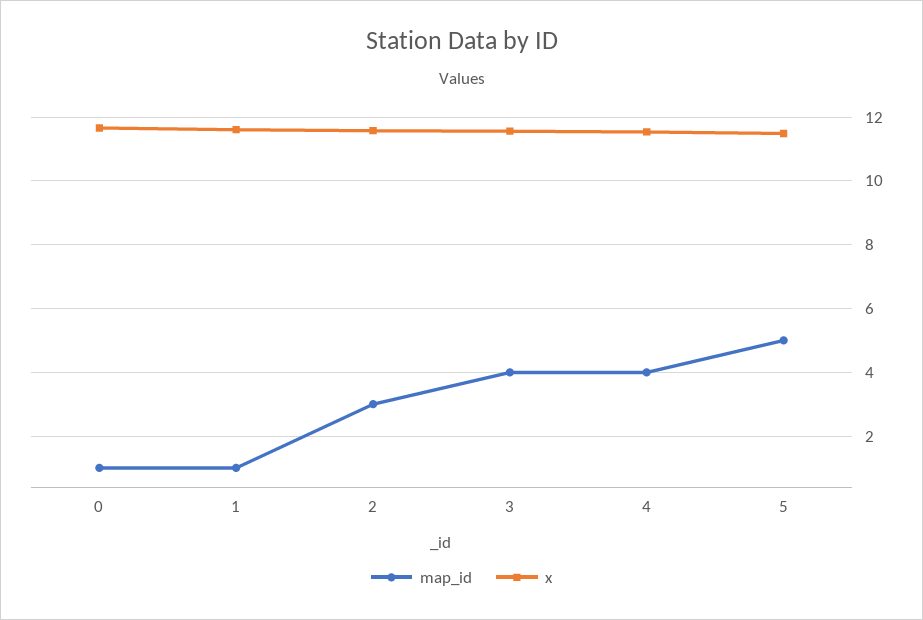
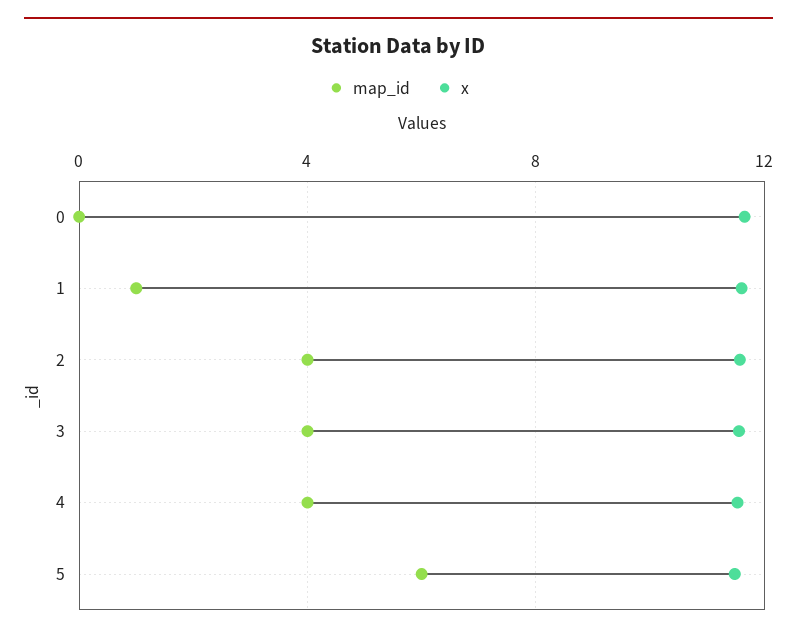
  {
    "map_id": {
-     "0": 1,
+     "0": 0,
      "1": 1,
-     "2": 3,
+     "2": 4,
      "3": 4,
      "4": 4,
-     "5": 5
+     "5": 6
    },
    "x": {
      "0": 11.6,
      "1": 11.6,
      "2": 11.6,
      "3": 11.6,
      "4": 11.6,
      "5": 11.4
    }
  }

